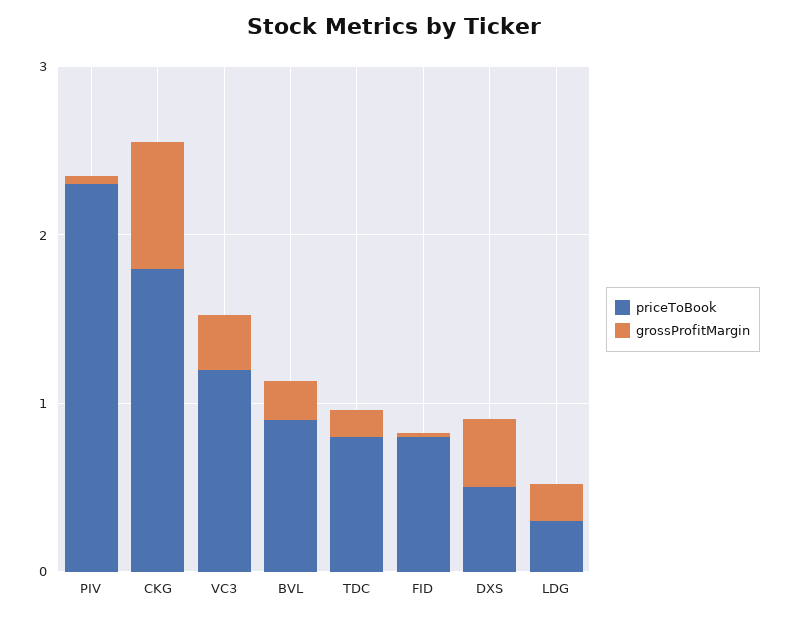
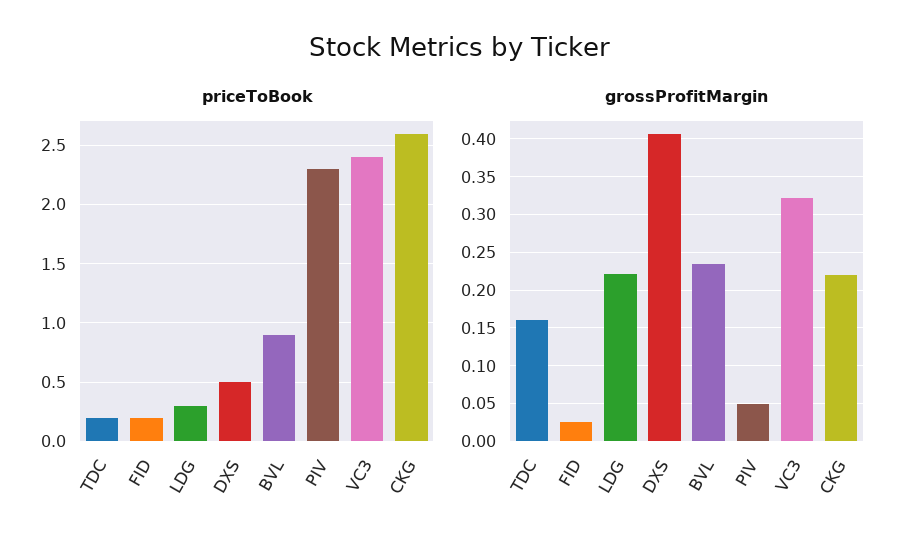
  {
    "priceToBook": {
      "PIV": 2.3,
-     "CKG": 1.8,
+     "CKG": 2.6,
-     "VC3": 1.2,
+     "VC3": 2.4,
      "BVL": 0.9,
-     "TDC": 0.8,
+     "TDC": 0.2,
-     "FID": 0.8,
+     "FID": 0.2,
      "DXS": 0.5,
      "LDG": 0.3
    },
    "grossProfitMargin": {
      "PIV": 0.05,
-     "CKG": 0.8,
+     "CKG": 0.22,
      "VC3": 0.32,
      "BVL": 0.24,
      "TDC": 0.16,
      "FID": 0.03,
      "DXS": 0.41,
      "LDG": 0.22
    }
  }

